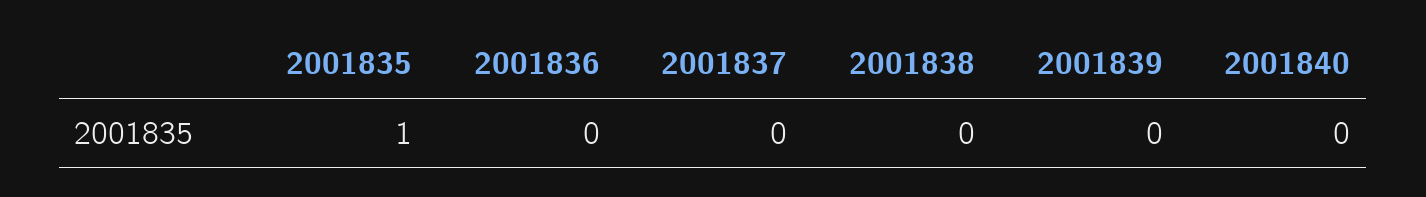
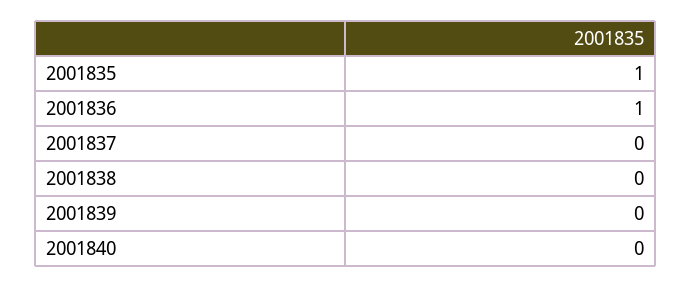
  {
    "2001835": 1,
-   "2001836": 0,
+   "2001836": 1,
    "2001837": 0,
    "2001838": 0,
    "2001839": 0,
    "2001840": 0
  }

